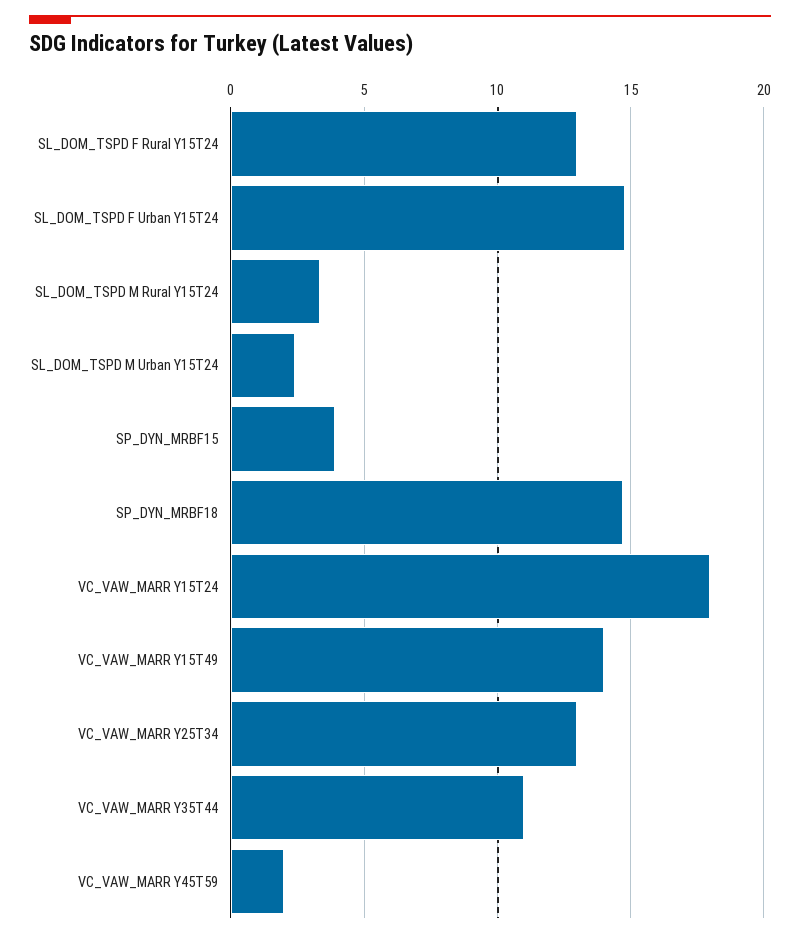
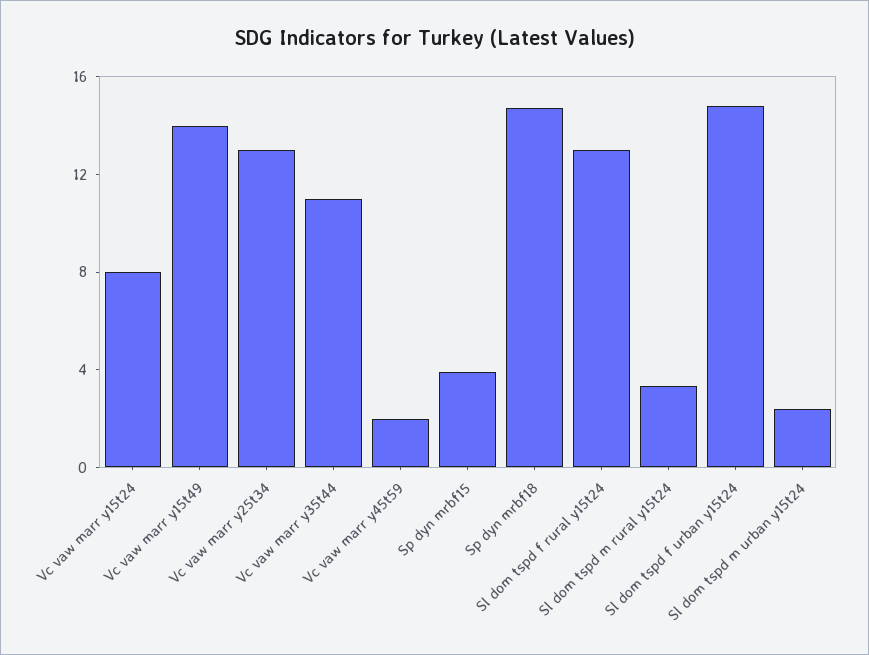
  {
    "SL_DOM_TSPD F Rural Y15T24": 13,
    "SL_DOM_TSPD F Urban Y15T24": 15,
    "SL_DOM_TSPD M Rural Y15T24": 3.5,
    "SL_DOM_TSPD M Urban Y15T24": 2.5,
    "SP_DYN_MRBF15": 4,
    "SP_DYN_MRBF18": 14.5,
-   "VC_VAW_MARR Y15T24": 18,
+   "VC_VAW_MARR Y15T24": 8,
    "VC_VAW_MARR Y15T49": 14,
    "VC_VAW_MARR Y25T34": 13,
    "VC_VAW_MARR Y35T44": 11,
    "VC_VAW_MARR Y45T59": 2
  }

